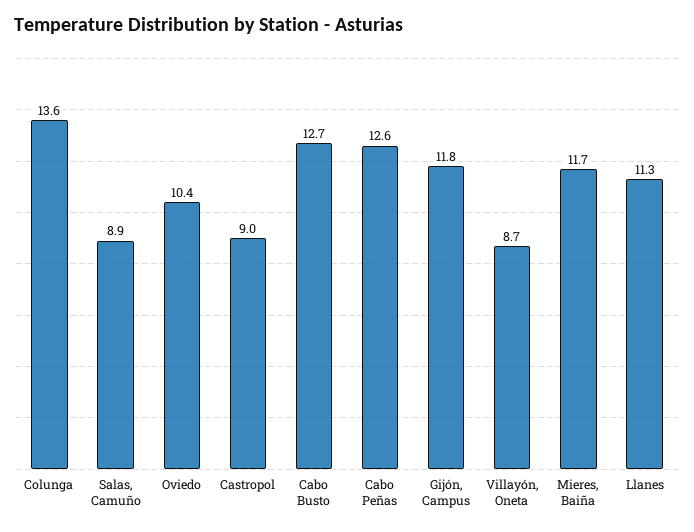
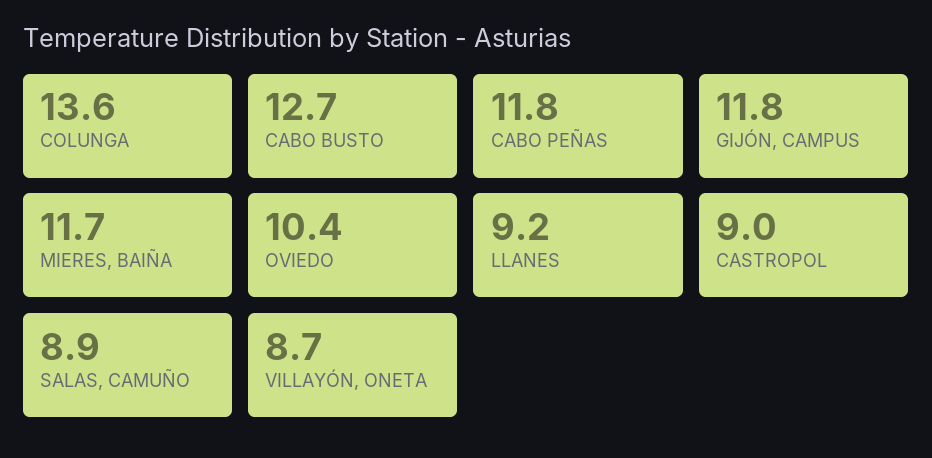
  {
    "Colunga": 13.6,
    "Salas, Camuño": 8.9,
    "Oviedo": 10.4,
    "Castropol": 9,
    "Cabo Busto": 12.7,
-   "Cabo Peñas": 12.6,
+   "Cabo Peñas": 11.8,
    "Gijón, Campus": 11.8,
    "Villayón, Oneta": 8.7,
    "Mieres, Baiña": 11.7,
-   "Llanes": 11.3
+   "Llanes": 9.2
  }

